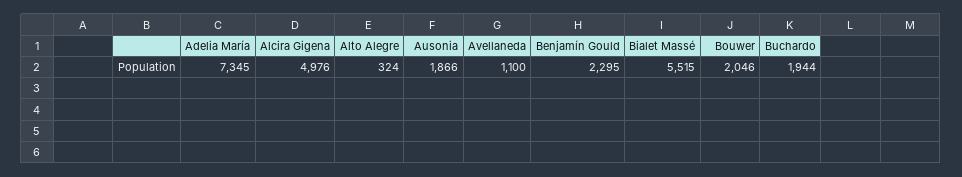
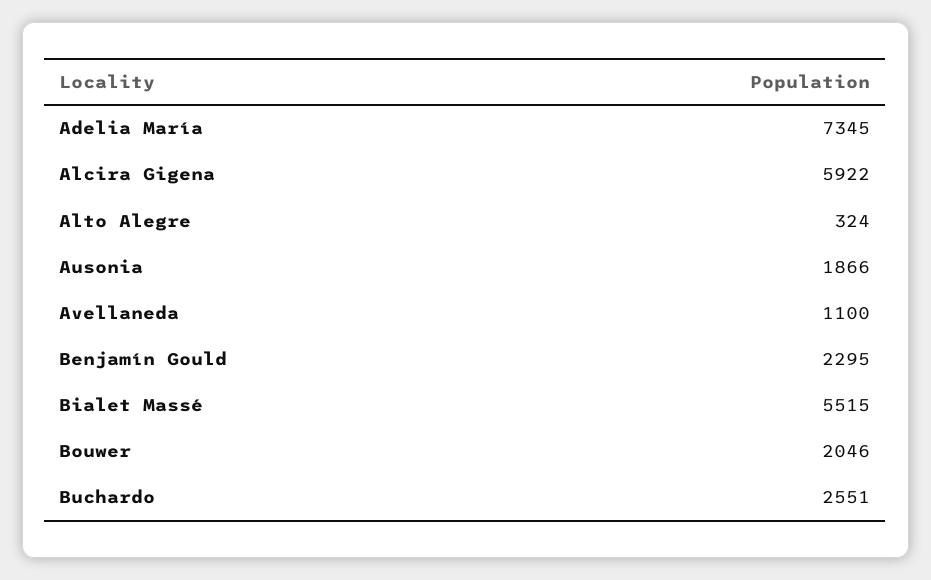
  {
    "Adelia María": 7345,
-   "Alcira Gigena": 4976,
+   "Alcira Gigena": 5922,
    "Alto Alegre": 324,
    "Ausonia": 1866,
    "Avellaneda": 1100,
    "Benjamín Gould": 2295,
    "Bialet Massé": 5515,
    "Bouwer": 2046,
-   "Buchardo": 1944
+   "Buchardo": 2551
  }

